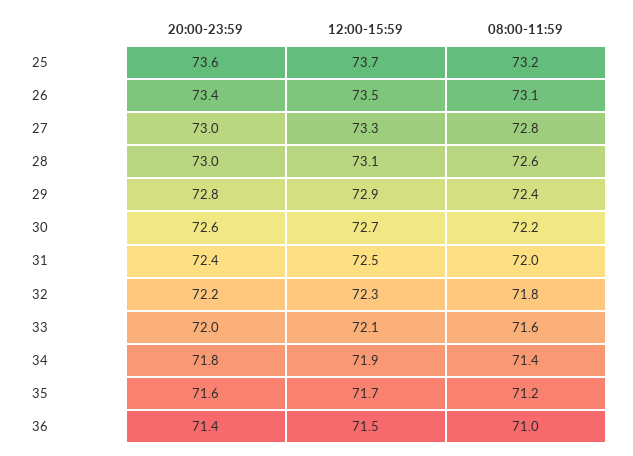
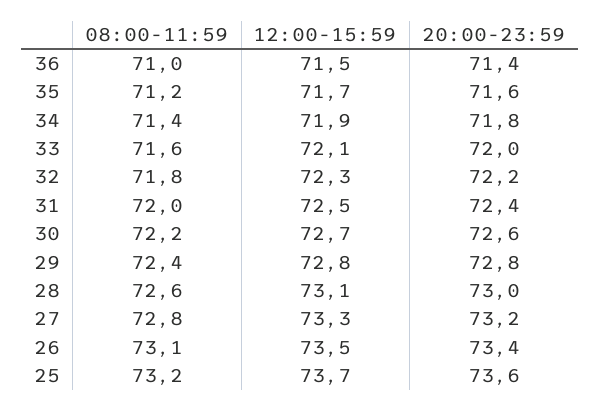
  {
    "20:00-23:59": {
      "25": 73.6,
      "26": 73.4,
-     "27": 73,
+     "27": 73.2,
      "28": 73,
      "29": 72.8,
      "30": 72.6,
      "31": 72.4,
      "32": 72.2,
      "33": 72,
      "34": 71.8,
      "35": 71.6,
      "36": 71.4
    },
    "12:00-15:59": {
      "25": 73.7,
      "26": 73.5,
      "27": 73.3,
      "28": 73.1,
-     "29": 72.9,
+     "29": 72.8,
      "30": 72.7,
      "31": 72.5,
      "32": 72.3,
      "33": 72.1,
      "34": 71.9,
      "35": 71.7,
      "36": 71.5
    },
    "08:00-11:59": {
      "25": 73.2,
      "26": 73.1,
      "27": 72.8,
      "28": 72.6,
      "29": 72.4,
      "30": 72.2,
      "31": 72,
      "32": 71.8,
      "33": 71.6,
      "34": 71.4,
      "35": 71.2,
      "36": 71
    }
  }

